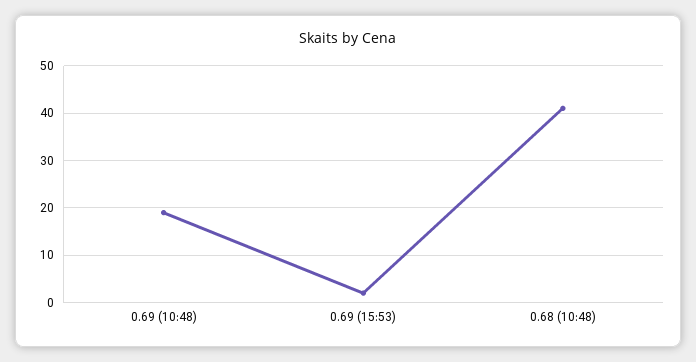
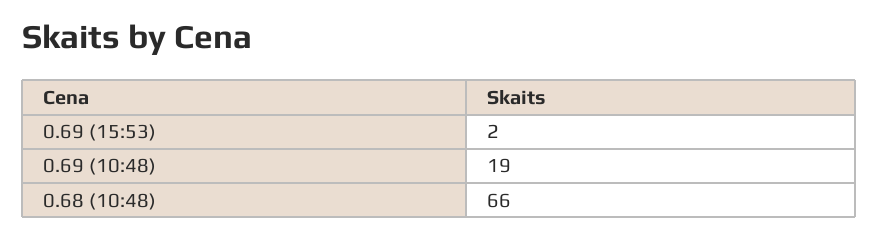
  {
    "0.69 (10:48)": 19,
    "0.69 (15:53)": 2,
-   "0.68 (10:48)": 40
+   "0.68 (10:48)": 66
  }

